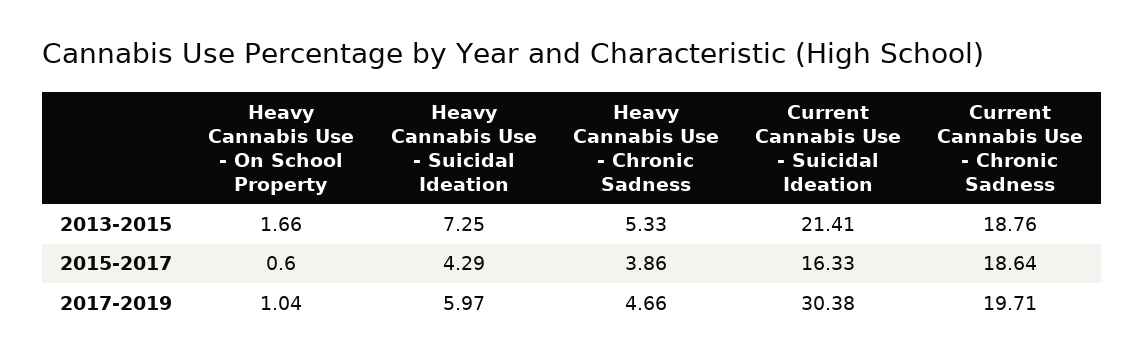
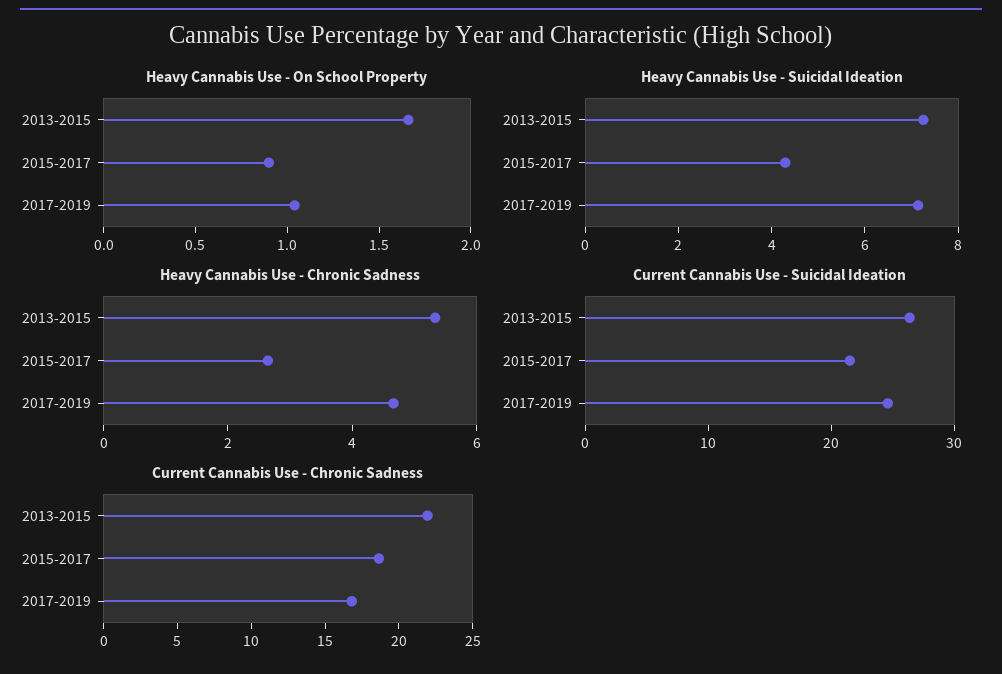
  {
    "Heavy Cannabis Use - On School Property": {
      "2013-2015": 1.66,
-     "2015-2017": 0.6,
+     "2015-2017": 0.9,
      "2017-2019": 1.04
    },
    "Heavy Cannabis Use - Suicidal Ideation": {
      "2013-2015": 7.25,
      "2015-2017": 4.29,
-     "2017-2019": 5.97
+     "2017-2019": 7
    },
    "Heavy Cannabis Use - Chronic Sadness": {
      "2013-2015": 5.33,
-     "2015-2017": 3.86,
+     "2015-2017": 2.5,
      "2017-2019": 4.66
    },
    "Current Cannabis Use - Suicidal Ideation": {
-     "2013-2015": 21.41,
+     "2013-2015": 26,
-     "2015-2017": 16.33,
+     "2015-2017": 22,
-     "2017-2019": 30.38
+     "2017-2019": 24
    },
    "Current Cannabis Use - Chronic Sadness": {
-     "2013-2015": 18.76,
+     "2013-2015": 22,
      "2015-2017": 18.64,
-     "2017-2019": 19.71
+     "2017-2019": 17
    }
  }

